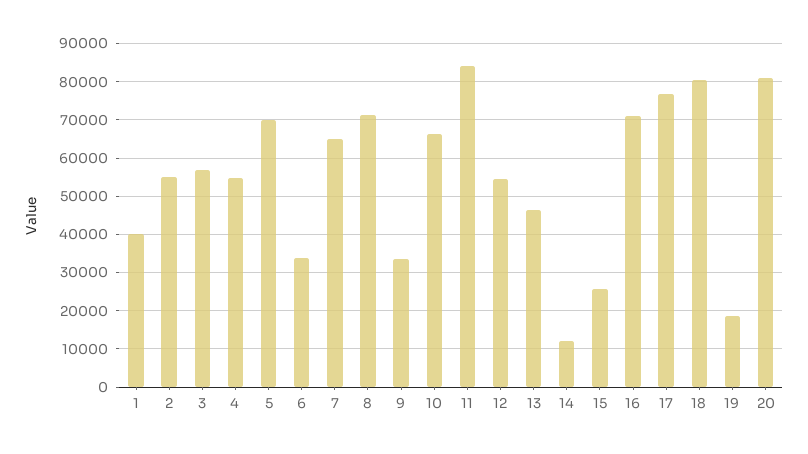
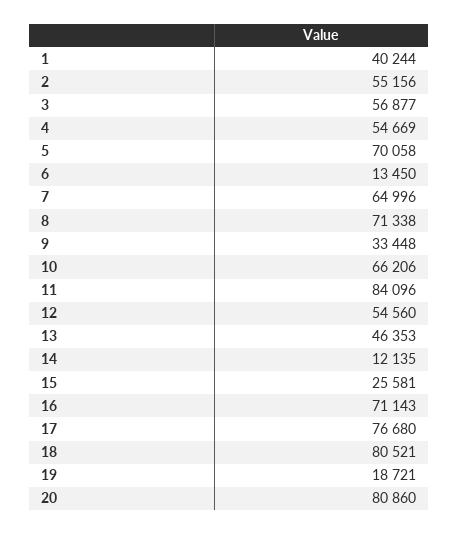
  {
    "1": 40244,
    "2": 55156,
    "3": 56877,
    "4": 54669,
    "5": 70058,
-   "6": 34000,
+   "6": 13450,
    "7": 64996,
    "8": 71338,
    "9": 33448,
    "10": 66206,
    "11": 84096,
    "12": 54560,
    "13": 46353,
    "14": 12135,
    "15": 25581,
    "16": 71143,
    "17": 76680,
    "18": 80521,
    "19": 18721,
    "20": 80860
  }

